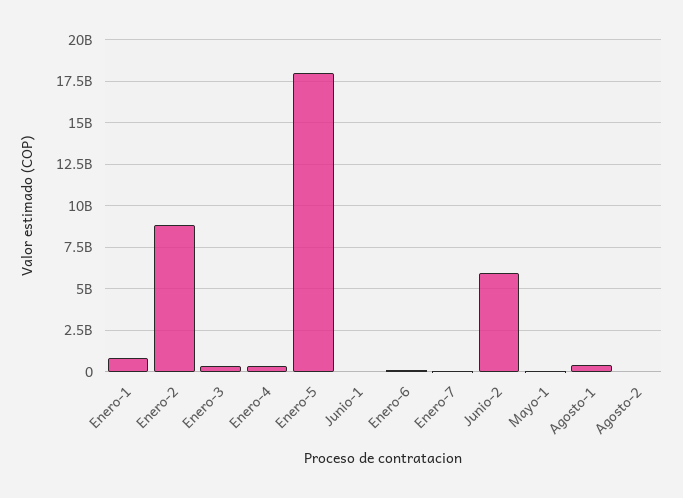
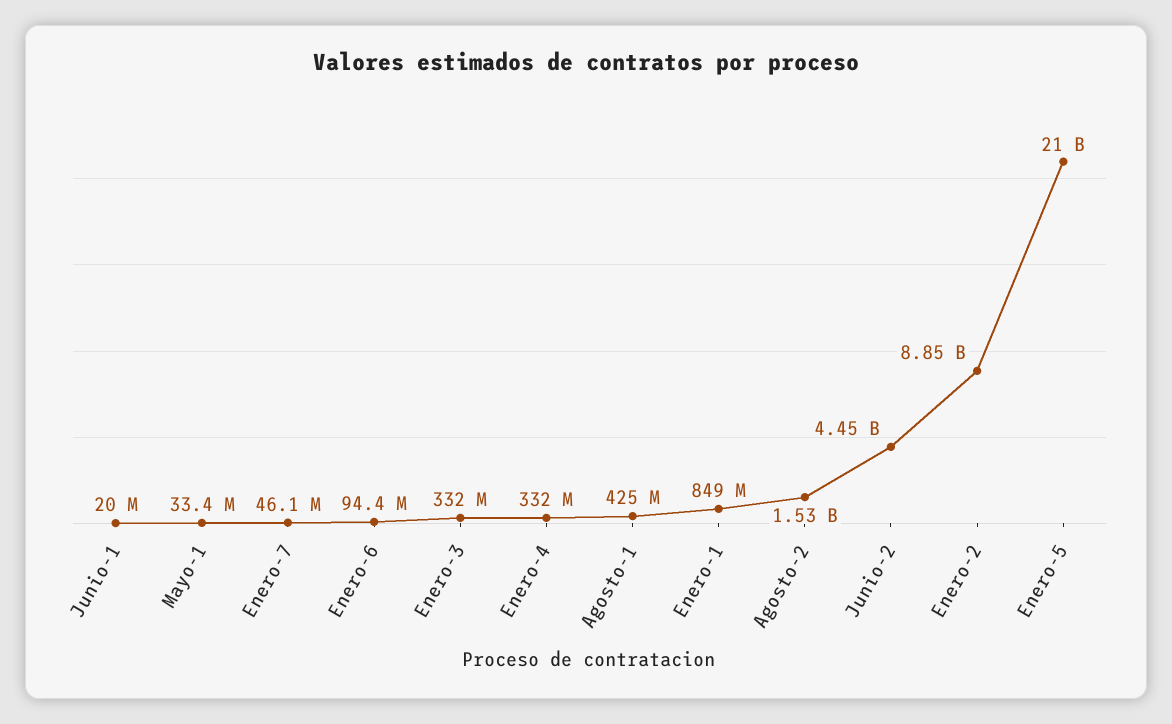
  {
    "Enero-1": 849000000,
    "Enero-2": 8850000000,
    "Enero-3": 332000000,
    "Enero-4": 332000000,
-   "Enero-5": 18000000000,
+   "Enero-5": 21000000000,
    "Junio-1": 20000000,
    "Enero-6": 94400000,
    "Enero-7": 46100000,
-   "Junio-2": 6000000000,
+   "Junio-2": 4450000000,
    "Mayo-1": 33400000,
    "Agosto-1": 425000000,
-   "Agosto-2": 0
+   "Agosto-2": 1530000000
  }

